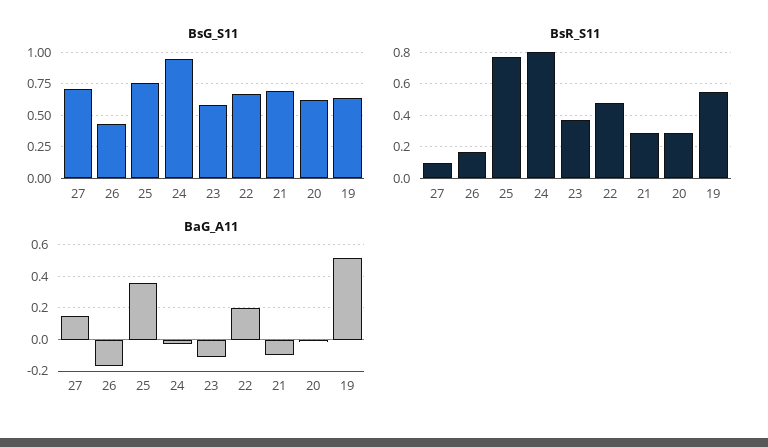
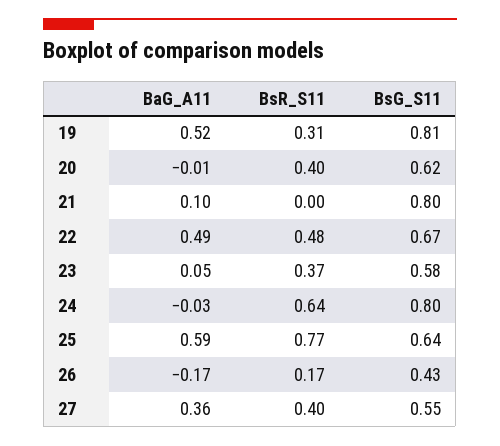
  {
    "BsG_S11": {
-     "27": 0.7,
+     "27": 0.55,
      "26": 0.43,
-     "25": 0.75,
+     "25": 0.64,
-     "24": 0.95,
+     "24": 0.8,
      "23": 0.58,
      "22": 0.67,
-     "21": 0.7,
+     "21": 0.8,
      "20": 0.62,
-     "19": 0.65
+     "19": 0.81
    },
    "BsR_S11": {
-     "27": 0.1,
+     "27": 0.4,
      "26": 0.17,
      "25": 0.77,
-     "24": 0.8,
+     "24": 0.64,
      "23": 0.37,
      "22": 0.48,
-     "21": 0.3,
+     "21": 0,
-     "20": 0.3,
+     "20": 0.4,
-     "19": 0.55
+     "19": 0.31
    },
    "BaG_A11": {
-     "27": 0.15,
+     "27": 0.36,
      "26": -0.17,
-     "25": 0.35,
+     "25": 0.59,
      "24": -0.03,
-     "23": -0.1,
+     "23": 0.05,
-     "22": 0.2,
+     "22": 0.49,
-     "21": -0.1,
+     "21": 0.1,
      "20": -0.01,
      "19": 0.52
    }
  }

